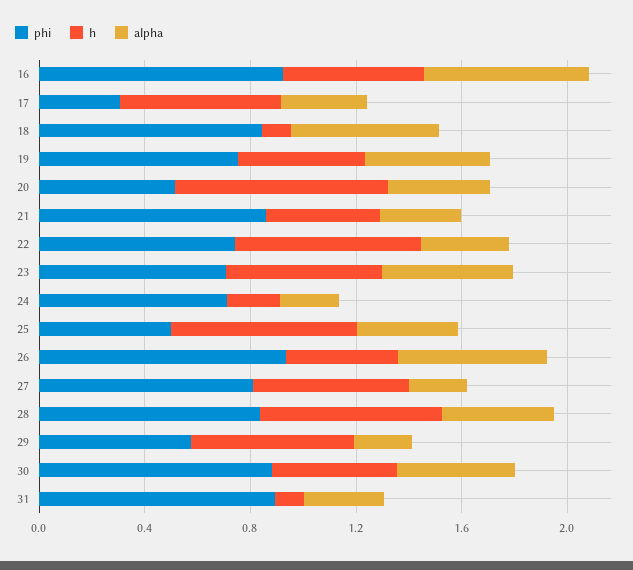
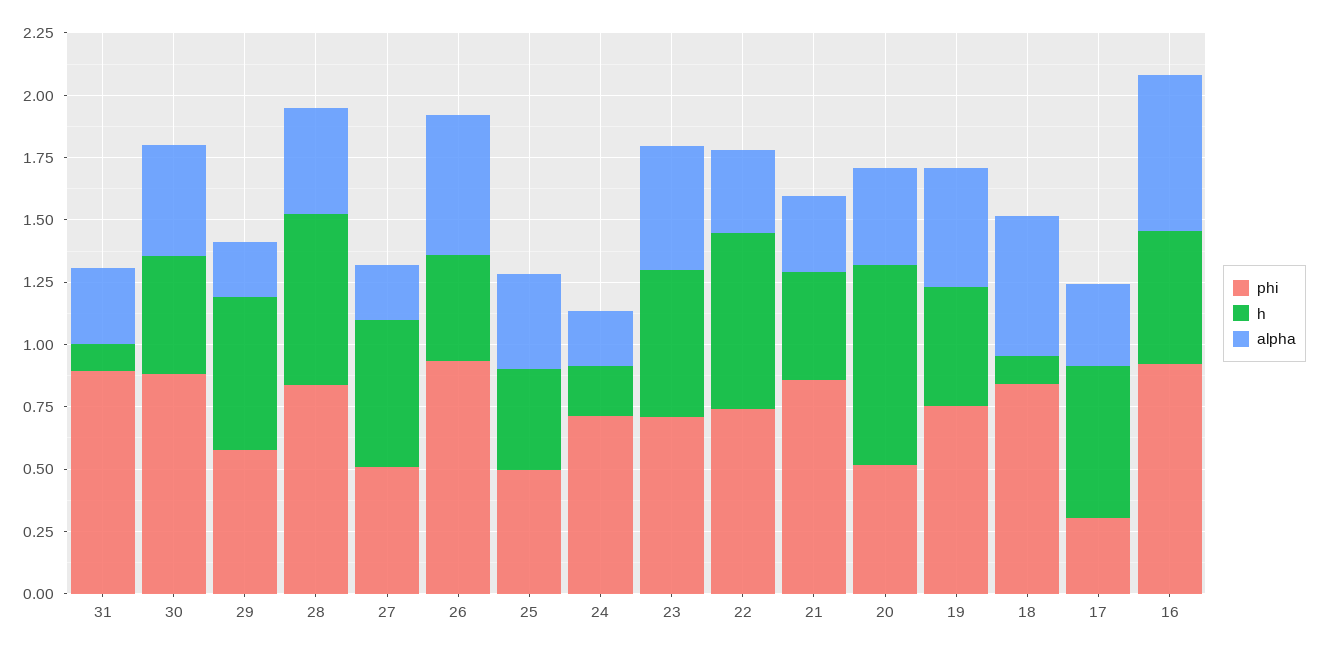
  {
    "phi": {
      "16": 0.9,
      "17": 0.3,
      "18": 0.85,
      "19": 0.75,
      "20": 0.5,
      "21": 0.85,
      "22": 0.75,
      "23": 0.7,
      "24": 0.7,
      "25": 0.5,
      "26": 0.95,
-     "27": 0.8,
+     "27": 0.5,
      "28": 0.85,
      "29": 0.6,
      "30": 0.9,
      "31": 0.9
    },
    "h": {
      "16": 0.55,
      "17": 0.6,
      "18": 0.1,
      "19": 0.5,
      "20": 0.8,
      "21": 0.45,
      "22": 0.7,
      "23": 0.6,
      "24": 0.2,
-     "25": 0.7,
+     "25": 0.4,
      "26": 0.45,
      "27": 0.6,
      "28": 0.7,
      "29": 0.6,
      "30": 0.45,
      "31": 0.1
    },
    "alpha": {
      "16": 0.6,
      "17": 0.35,
      "18": 0.55,
      "19": 0.5,
      "20": 0.4,
      "21": 0.3,
      "22": 0.35,
      "23": 0.5,
      "24": 0.2,
      "25": 0.4,
      "26": 0.55,
      "27": 0.2,
      "28": 0.45,
      "29": 0.2,
      "30": 0.45,
      "31": 0.3
    }
  }

